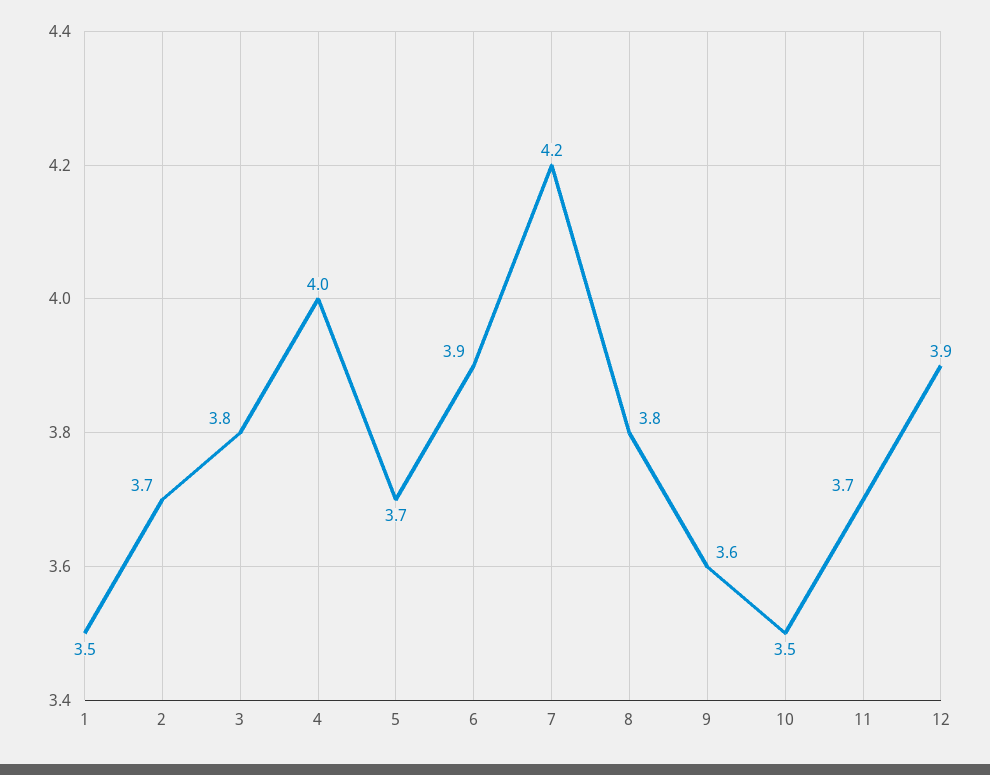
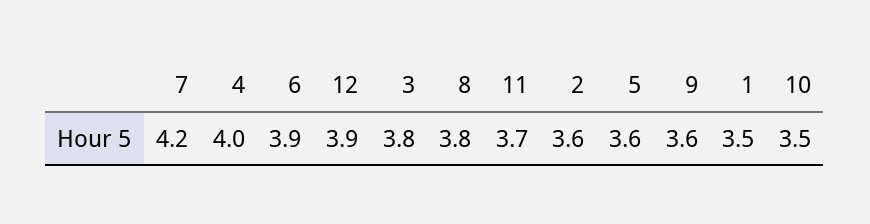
  {
    "1": 3.5,
-   "2": 3.7,
+   "2": 3.6,
    "3": 3.8,
    "4": 4,
-   "5": 3.7,
+   "5": 3.6,
    "6": 3.9,
    "7": 4.2,
    "8": 3.8,
    "9": 3.6,
    "10": 3.5,
    "11": 3.7,
    "12": 3.9
  }

